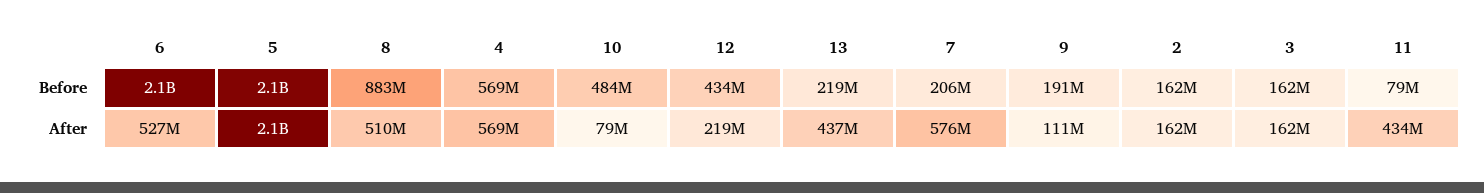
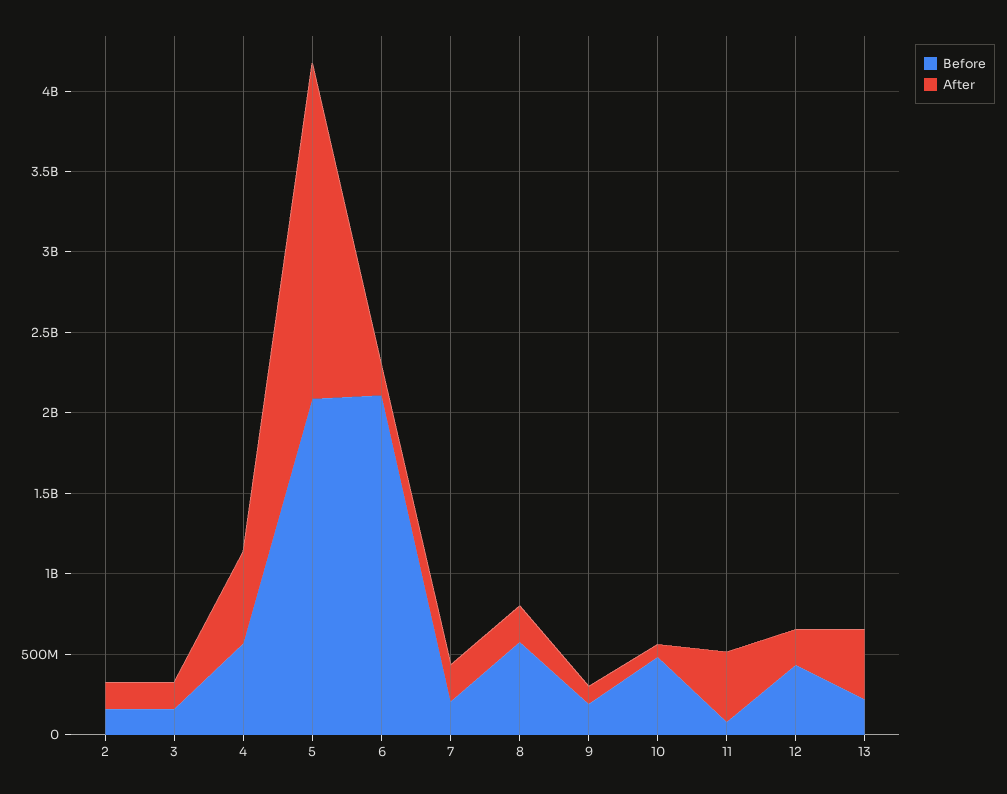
  {
    "Before": {
      "6": 2100000000,
      "5": 2100000000,
-     "8": 883000000,
+     "8": 600000000,
      "4": 569000000,
      "10": 484000000,
      "12": 434000000,
      "13": 219000000,
      "7": 206000000,
      "9": 191000000,
      "2": 162000000,
      "3": 162000000,
      "11": 79000000
    },
    "After": {
-     "6": 527000000,
+     "6": 200000000,
      "5": 2100000000,
-     "8": 510000000,
+     "8": 200000000,
      "4": 569000000,
      "10": 79000000,
      "12": 219000000,
      "13": 437000000,
-     "7": 576000000,
+     "7": 200000000,
      "9": 111000000,
      "2": 162000000,
      "3": 162000000,
      "11": 434000000
    }
  }

